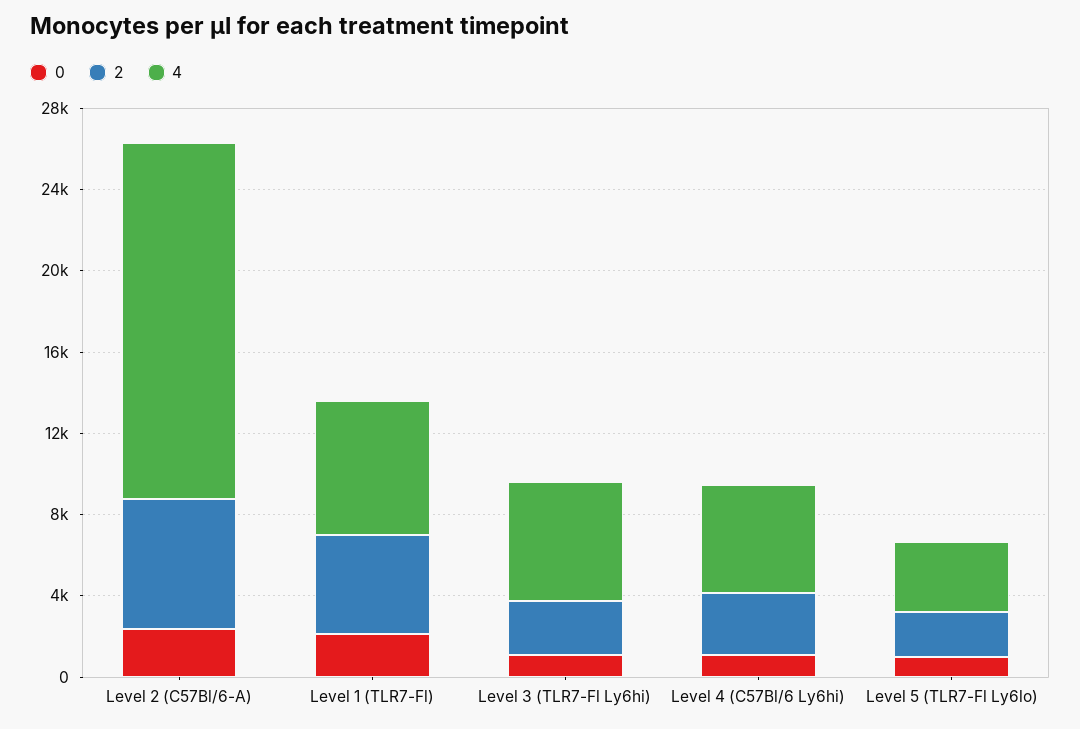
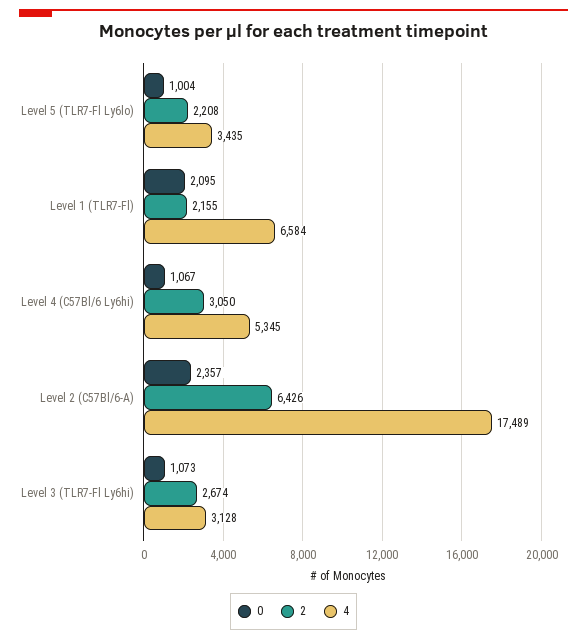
  {
    "0": {
      "Level 2 (C57Bl/6-A)": 2357,
      "Level 1 (TLR7-Fl)": 2095,
      "Level 3 (TLR7-Fl Ly6hi)": 1073,
      "Level 4 (C57Bl/6 Ly6hi)": 1067,
      "Level 5 (TLR7-Fl Ly6lo)": 1004
    },
    "2": {
      "Level 2 (C57Bl/6-A)": 6426,
-     "Level 1 (TLR7-Fl)": 5000,
+     "Level 1 (TLR7-Fl)": 2155,
      "Level 3 (TLR7-Fl Ly6hi)": 2674,
      "Level 4 (C57Bl/6 Ly6hi)": 3050,
      "Level 5 (TLR7-Fl Ly6lo)": 2208
    },
    "4": {
      "Level 2 (C57Bl/6-A)": 17489,
      "Level 1 (TLR7-Fl)": 6584,
-     "Level 3 (TLR7-Fl Ly6hi)": 6000,
+     "Level 3 (TLR7-Fl Ly6hi)": 3128,
      "Level 4 (C57Bl/6 Ly6hi)": 5345,
      "Level 5 (TLR7-Fl Ly6lo)": 3435
    }
  }

